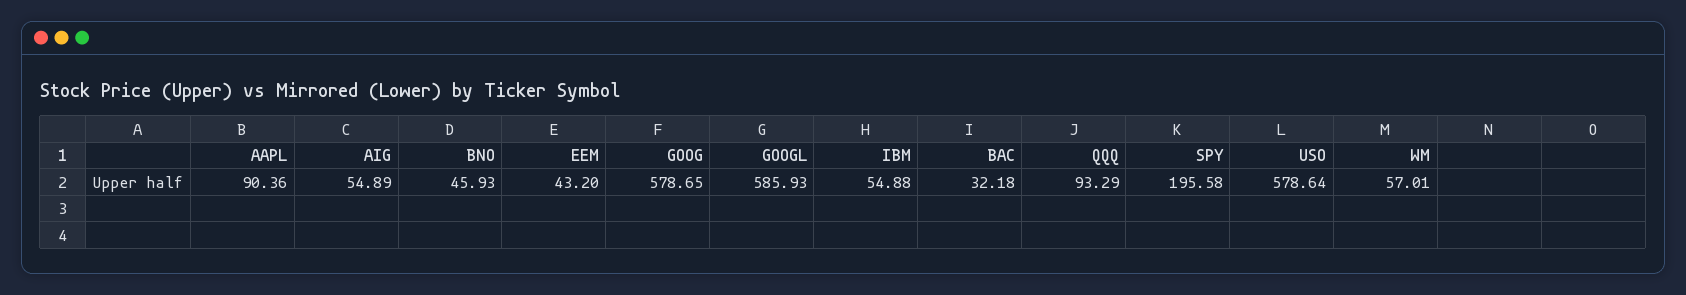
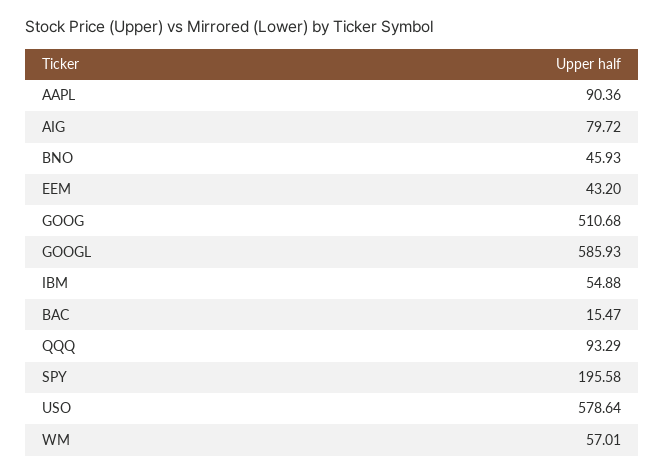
  {
    "AAPL": 90.36,
-   "AIG": 54.89,
+   "AIG": 79.72,
    "BNO": 45.93,
    "EEM": 43.2,
-   "GOOG": 578.65,
+   "GOOG": 510.68,
    "GOOGL": 585.93,
    "IBM": 54.88,
-   "BAC": 32.18,
+   "BAC": 15.47,
    "QQQ": 93.29,
    "SPY": 195.58,
    "USO": 578.64,
    "WM": 57.01
  }

